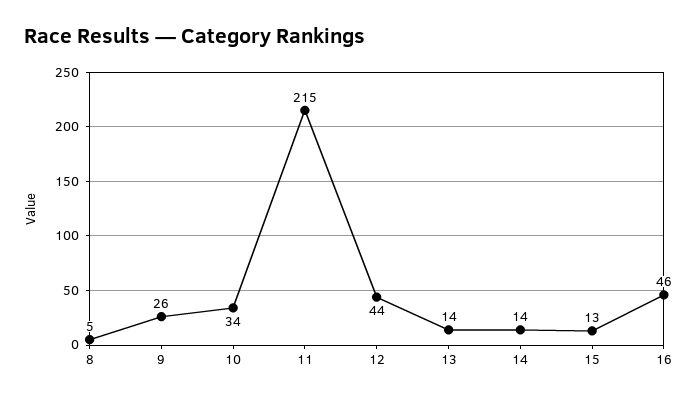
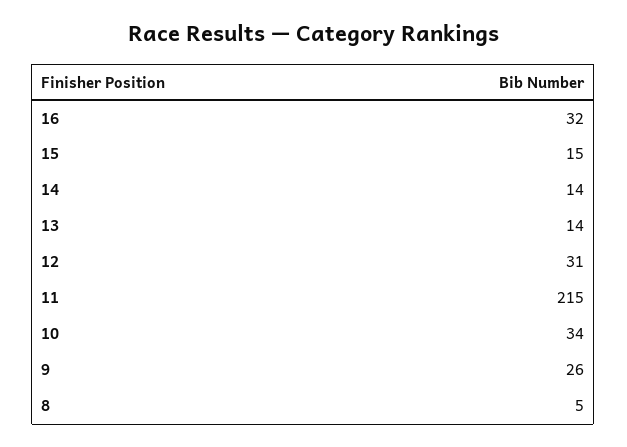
  {
    "8": 5,
    "9": 26,
    "10": 34,
    "11": 215,
-   "12": 44,
+   "12": 31,
    "13": 14,
    "14": 14,
-   "15": 13,
+   "15": 15,
-   "16": 46
+   "16": 32
  }

